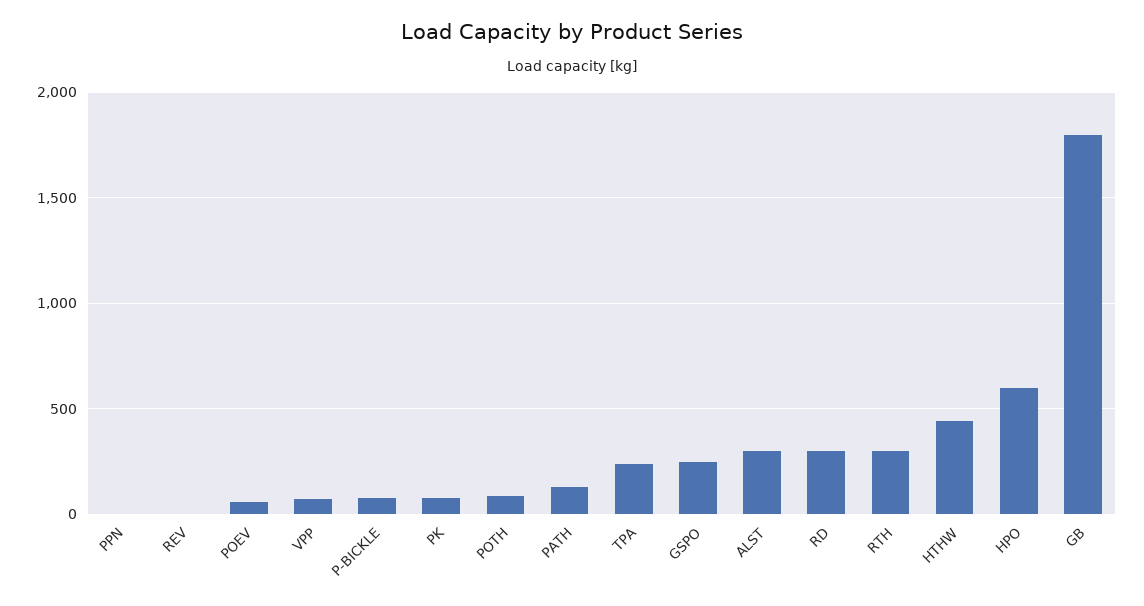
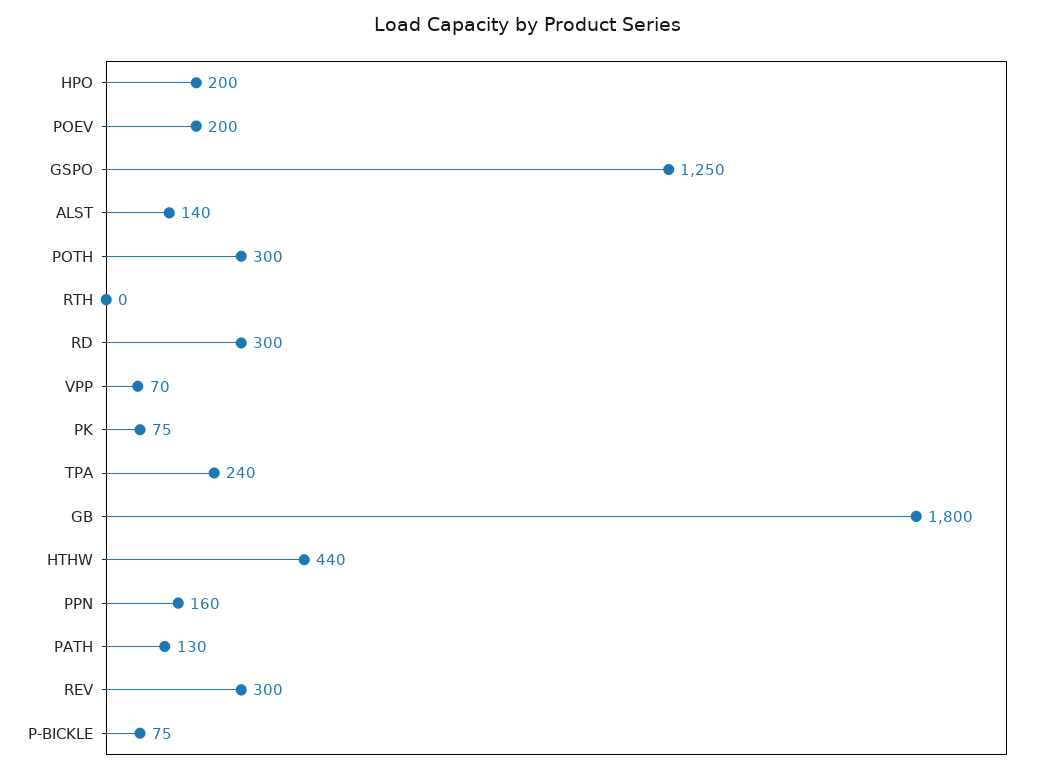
  {
-   "PPN": 0,
+   "PPN": 160,
-   "REV": 0,
+   "REV": 300,
-   "POEV": 50,
+   "POEV": 200,
    "VPP": 70,
    "P-BICKLE": 75,
    "PK": 75,
-   "POTH": 100,
+   "POTH": 300,
    "PATH": 130,
    "TPA": 240,
-   "GSPO": 250,
+   "GSPO": 1250,
-   "ALST": 300,
+   "ALST": 140,
    "RD": 300,
-   "RTH": 300,
+   "RTH": 0,
    "HTHW": 440,
-   "HPO": 600,
+   "HPO": 200,
    "GB": 1800
  }

